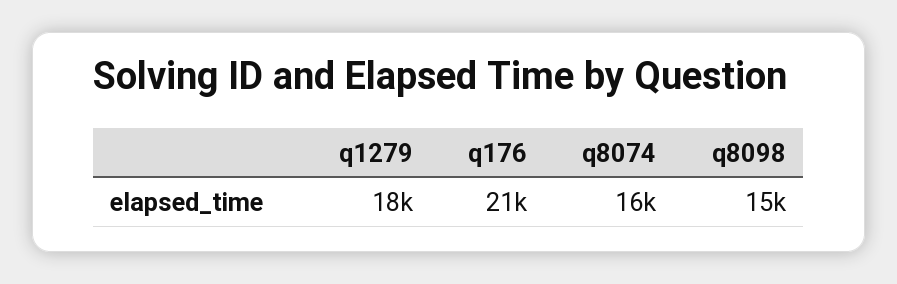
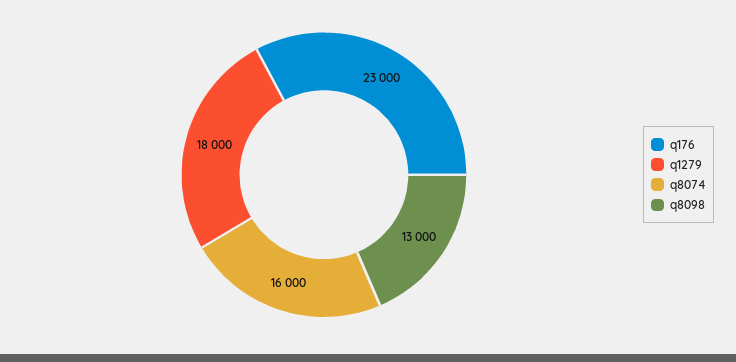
  {
    "q1279": 18000,
-   "q176": 21000,
+   "q176": 23000,
    "q8074": 16000,
-   "q8098": 15000
+   "q8098": 13000
  }

